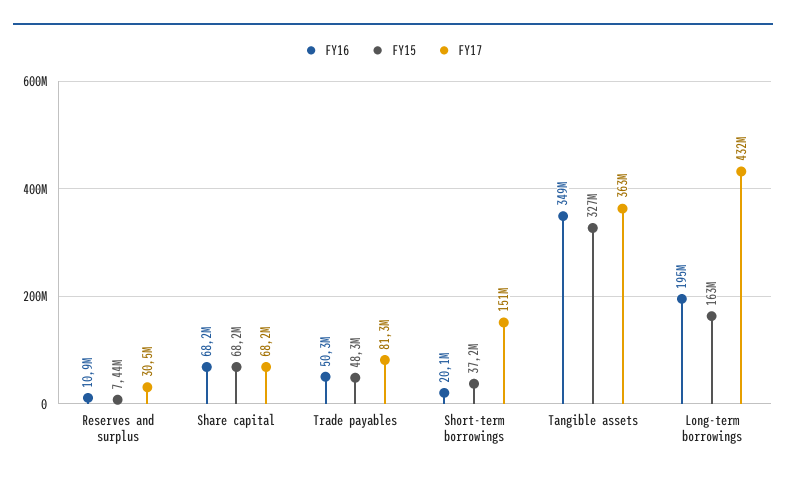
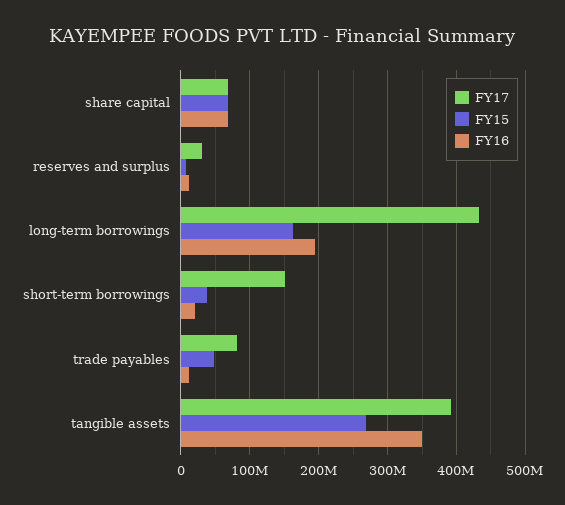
  {
    "FY16": {
      "Reserves and surplus": 10900000,
      "Share capital": 68200000,
-     "Trade payables": 50300000,
+     "Trade payables": 10000000,
      "Short-term borrowings": 20100000,
      "Tangible assets": 349000000,
      "Long-term borrowings": 195000000
    },
    "FY15": {
      "Reserves and surplus": 7440000,
      "Share capital": 68200000,
      "Trade payables": 48300000,
      "Short-term borrowings": 37200000,
-     "Tangible assets": 327000000,
+     "Tangible assets": 270000000,
      "Long-term borrowings": 163000000
    },
    "FY17": {
      "Reserves and surplus": 30500000,
      "Share capital": 68200000,
      "Trade payables": 81300000,
      "Short-term borrowings": 151000000,
-     "Tangible assets": 363000000,
+     "Tangible assets": 390000000,
      "Long-term borrowings": 432000000
    }
  }

